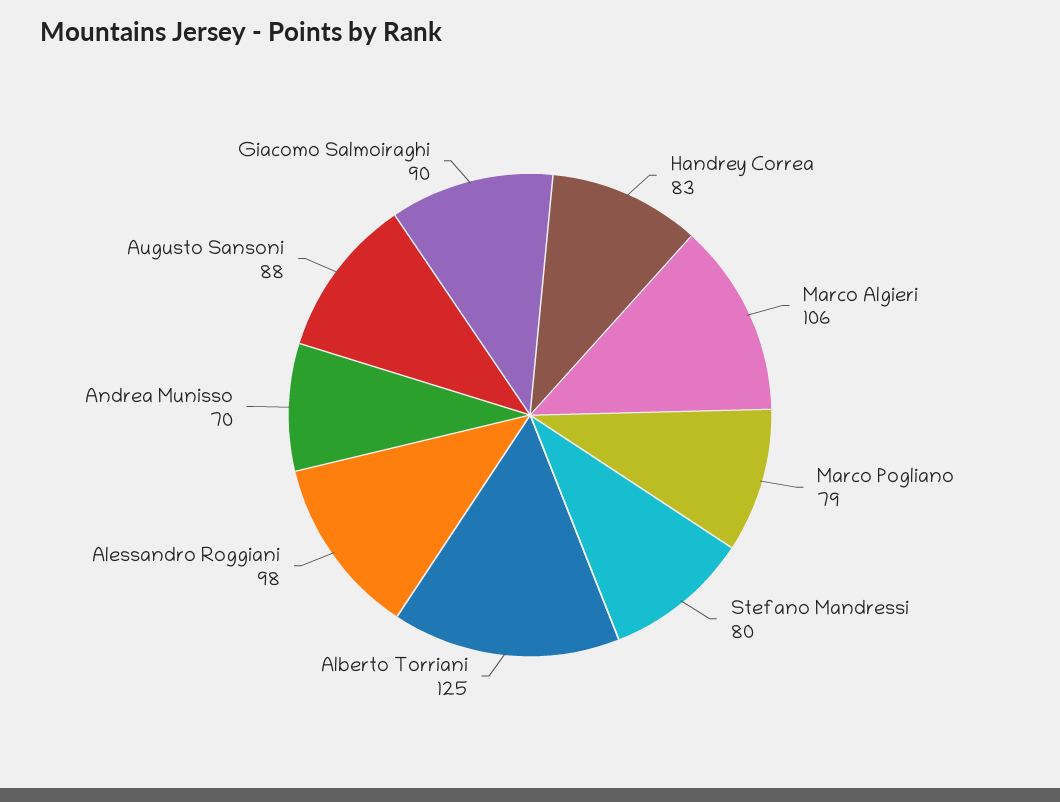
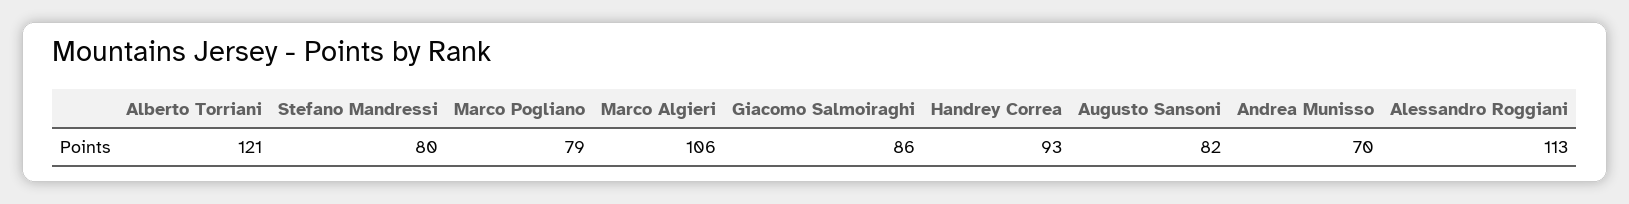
  {
-   "Handrey Correa": 83,
+   "Handrey Correa": 93,
    "Marco Algieri": 106,
    "Marco Pogliano": 79,
    "Stefano Mandressi": 80,
-   "Alberto Torriani": 125,
+   "Alberto Torriani": 121,
-   "Alessandro Roggiani": 98,
+   "Alessandro Roggiani": 113,
    "Andrea Munisso": 70,
-   "Augusto Sansoni": 88,
+   "Augusto Sansoni": 82,
-   "Giacomo Salmoiraghi": 90
+   "Giacomo Salmoiraghi": 86
  }

